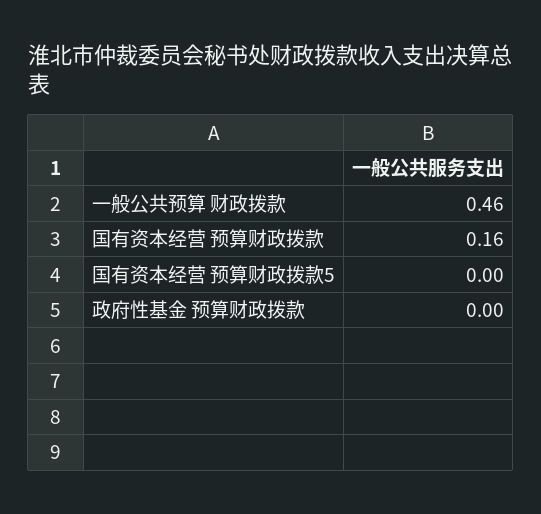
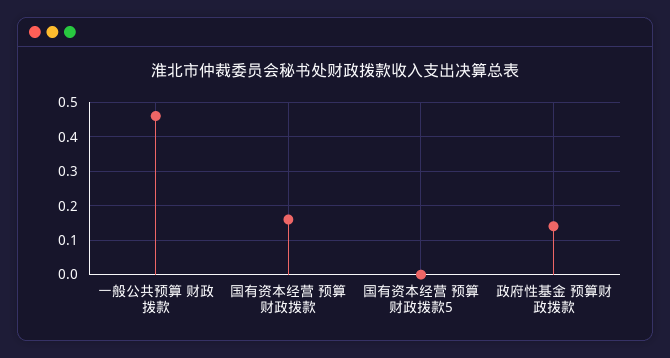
  {
    "一般公共预算 财政拨款": 0.46,
    "国有资本经营 预算财政拨款": 0.16,
    "国有资本经营 预算财政拨款5": 0,
-   "政府性基金 预算财政拨款": 0
+   "政府性基金 预算财政拨款": 0.15
  }

